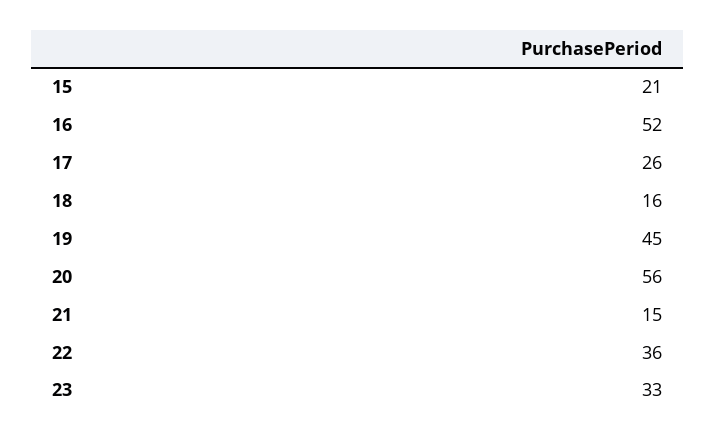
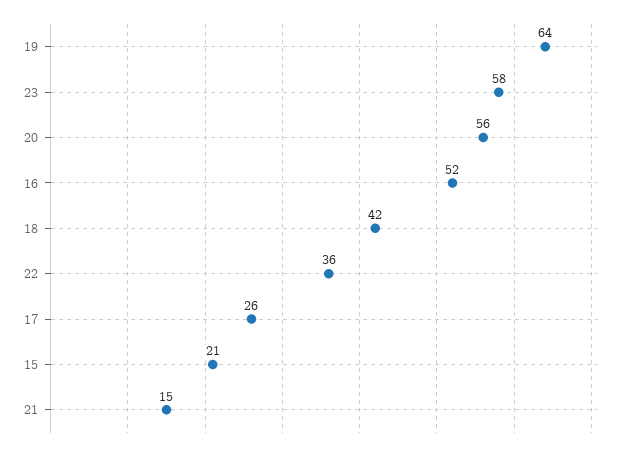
  {
    "15": 21,
    "16": 52,
    "17": 26,
-   "18": 16,
+   "18": 42,
-   "19": 45,
+   "19": 64,
    "20": 56,
    "21": 15,
    "22": 36,
-   "23": 33
+   "23": 58
  }

